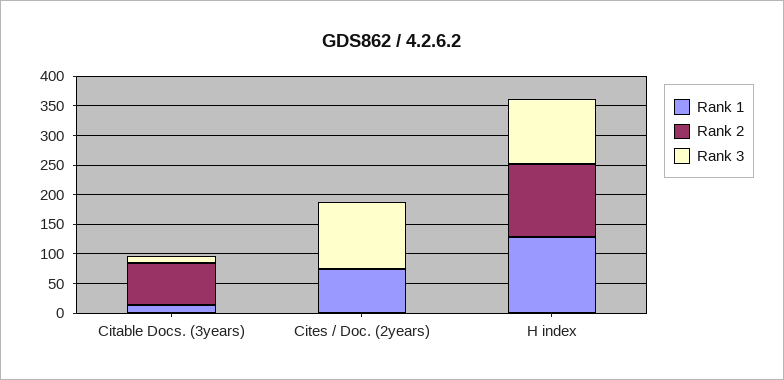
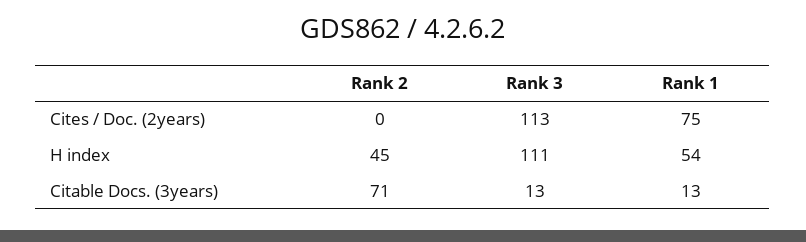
  {
    "Rank 1": {
      "Citable Docs. (3years)": 13,
      "Cites / Doc. (2years)": 75,
-     "H index": 125
+     "H index": 54
    },
    "Rank 2": {
      "Citable Docs. (3years)": 71,
      "Cites / Doc. (2years)": 0,
-     "H index": 125
+     "H index": 45
    },
    "Rank 3": {
      "Citable Docs. (3years)": 13,
      "Cites / Doc. (2years)": 113,
      "H index": 111
    }
  }

